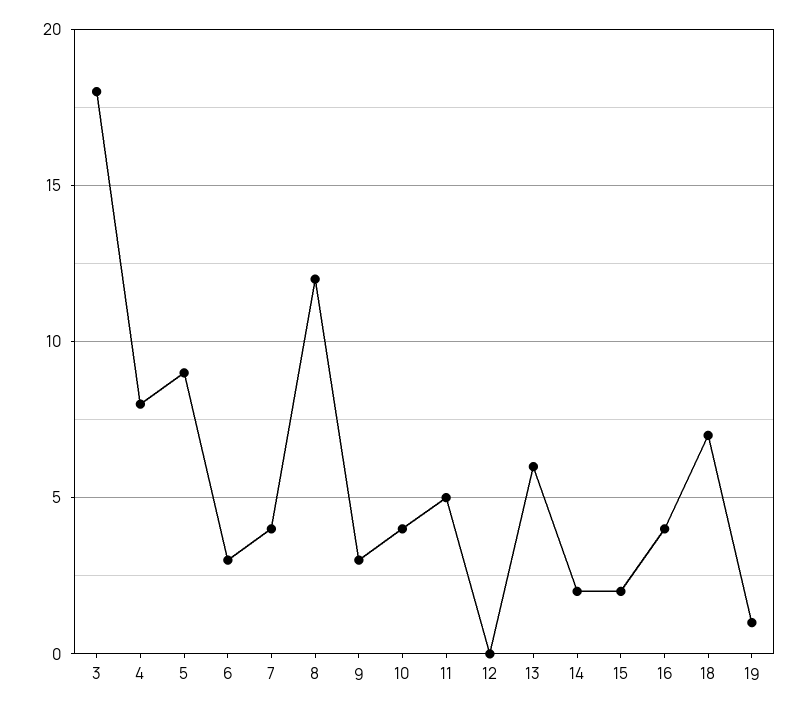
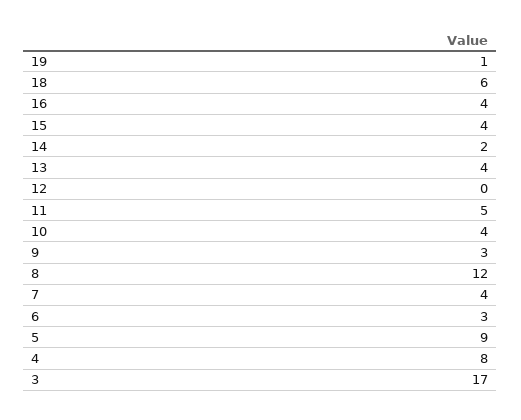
  {
-   "3": 18,
+   "3": 17,
    "4": 8,
    "5": 9,
    "6": 3,
    "7": 4,
    "8": 12,
    "9": 3,
    "10": 4,
    "11": 5,
    "12": 0,
-   "13": 6,
+   "13": 4,
    "14": 2,
-   "15": 2,
+   "15": 4,
    "16": 4,
-   "18": 7,
+   "18": 6,
    "19": 1
  }

